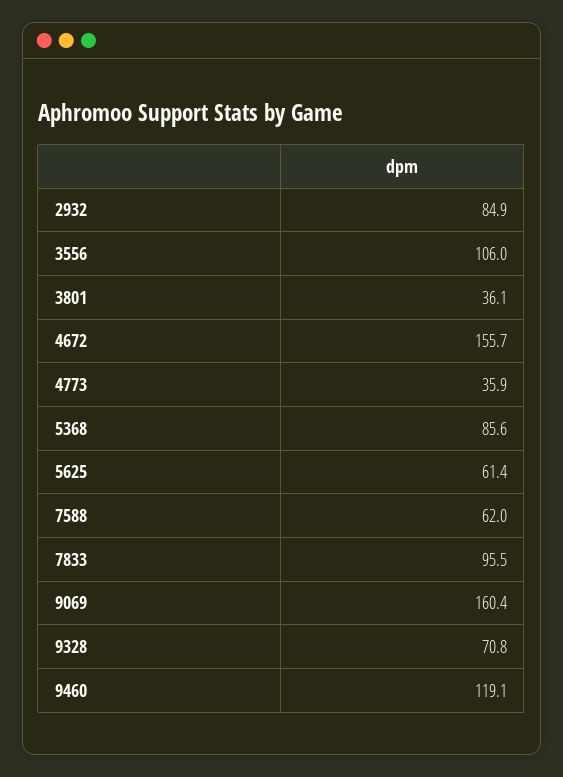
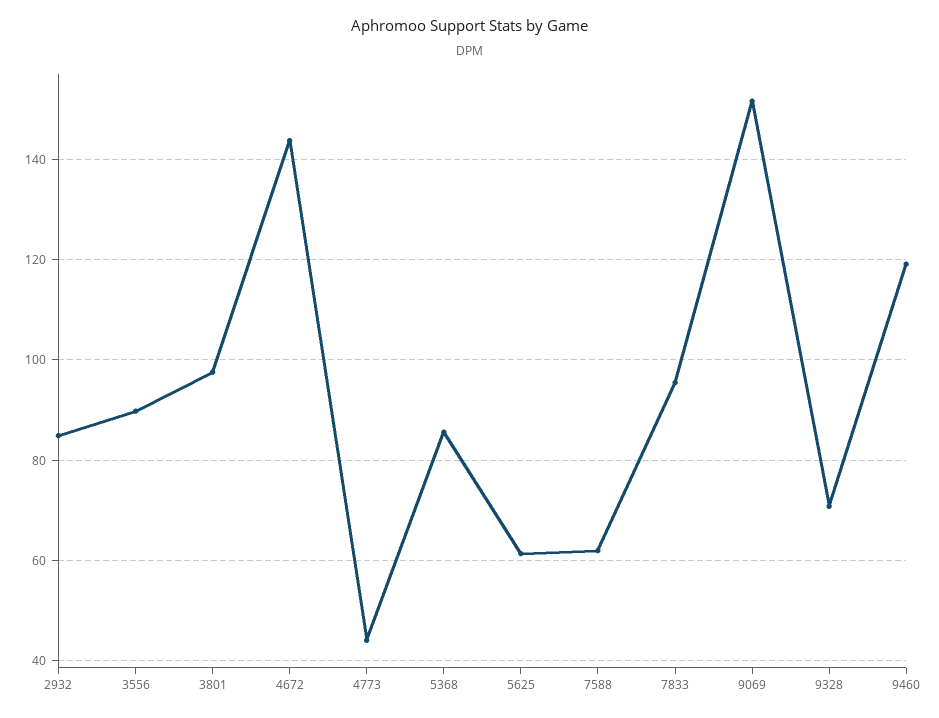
  {
    "2932": 84.9,
-   "3556": 106,
+   "3556": 90,
-   "3801": 36.1,
+   "3801": 98,
-   "4672": 155.7,
+   "4672": 144,
-   "4773": 35.9,
+   "4773": 44,
    "5368": 85.6,
    "5625": 61.4,
    "7588": 62,
    "7833": 95.5,
-   "9069": 160.4,
+   "9069": 152,
    "9328": 70.8,
    "9460": 119.1
  }

